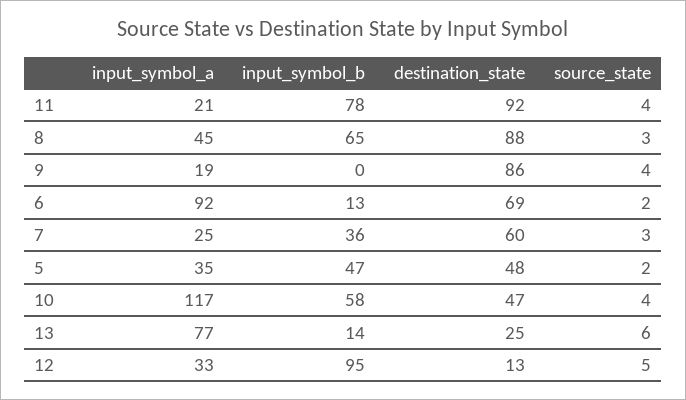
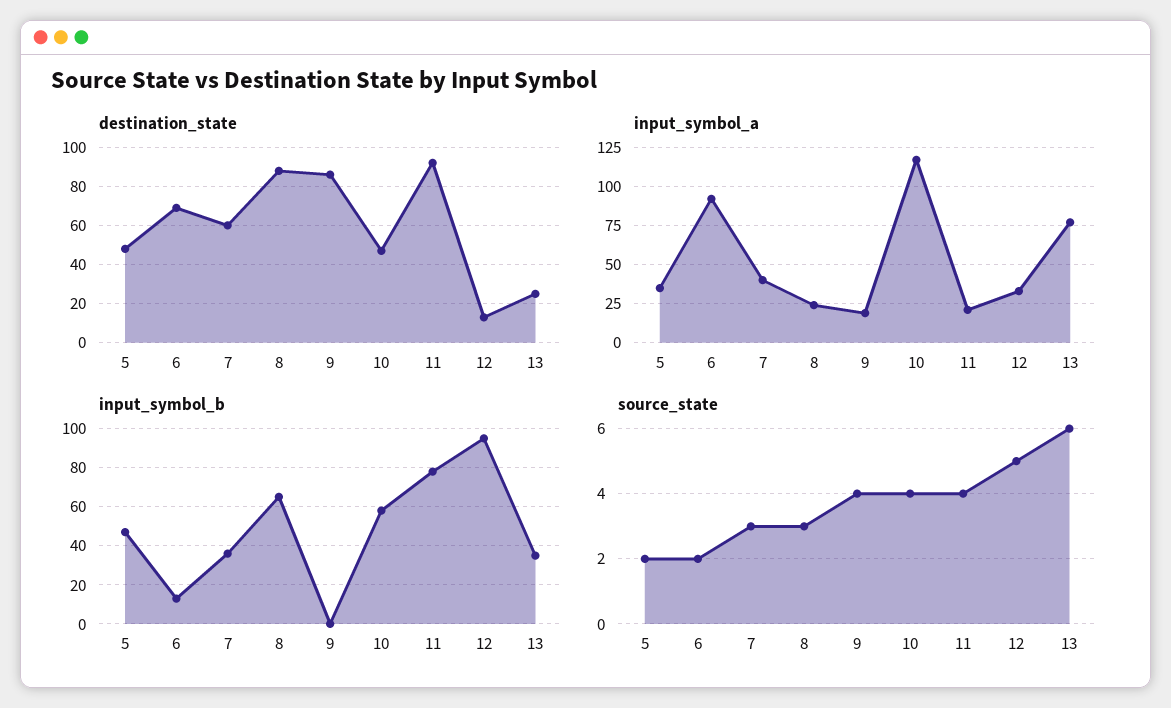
  {
    "input_symbol_a": {
      "11": 21,
-     "8": 45,
+     "8": 25,
      "9": 19,
      "6": 92,
-     "7": 25,
+     "7": 40,
      "5": 35,
      "10": 117,
      "13": 77,
      "12": 33
    },
    "input_symbol_b": {
      "11": 78,
      "8": 65,
      "9": 0,
      "6": 13,
      "7": 36,
      "5": 47,
      "10": 58,
-     "13": 14,
+     "13": 35,
      "12": 95
    },
    "destination_state": {
      "11": 92,
      "8": 88,
      "9": 86,
      "6": 69,
      "7": 60,
      "5": 48,
      "10": 47,
      "13": 25,
      "12": 13
    },
    "source_state": {
      "11": 4,
      "8": 3,
      "9": 4,
      "6": 2,
      "7": 3,
      "5": 2,
      "10": 4,
      "13": 6,
      "12": 5
    }
  }

